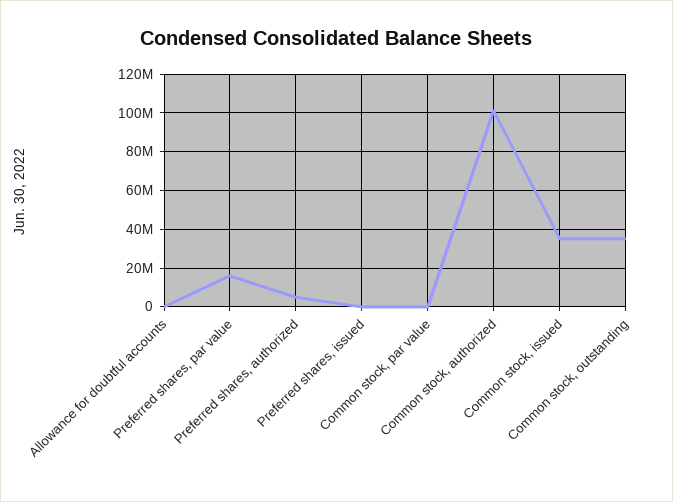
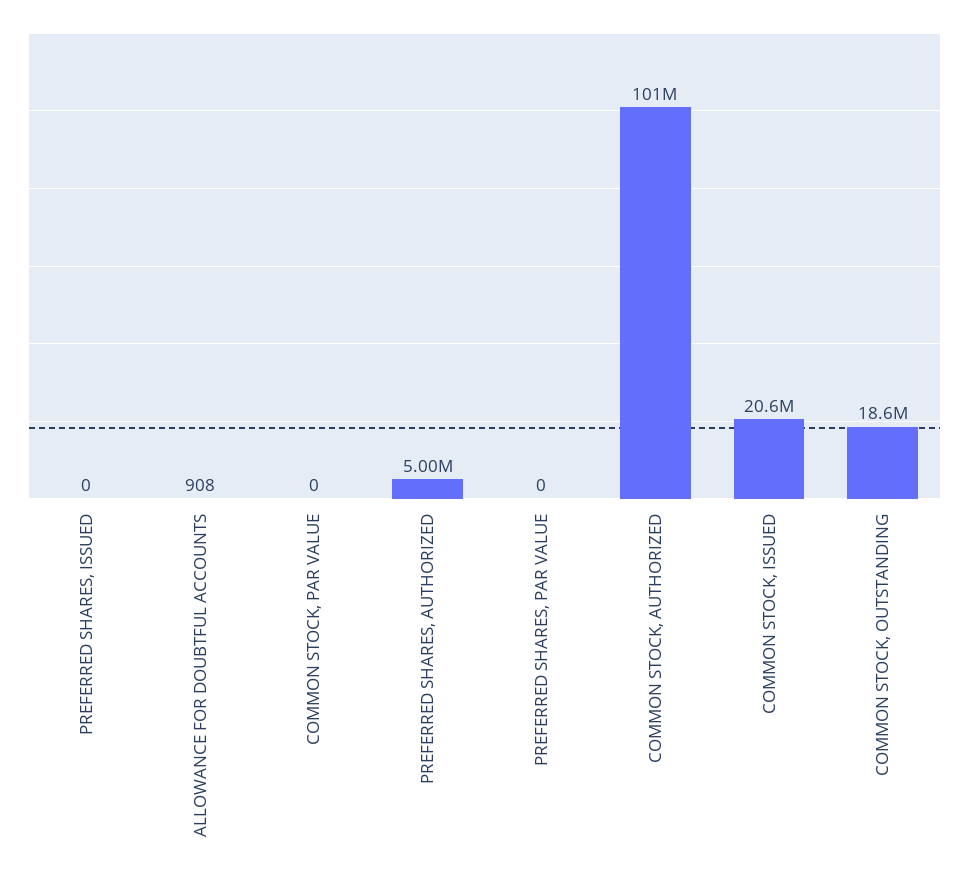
  {
    "Allowance for doubtful accounts": 908,
-   "Preferred shares, par value": 15000000,
+   "Preferred shares, par value": 0,
    "Preferred shares, authorized": 5000000,
    "Preferred shares, issued": 0,
    "Common stock, par value": 0,
    "Common stock, authorized": 101000000,
-   "Common stock, issued": 35000000,
+   "Common stock, issued": 20600000,
-   "Common stock, outstanding": 35000000
+   "Common stock, outstanding": 18600000
  }

